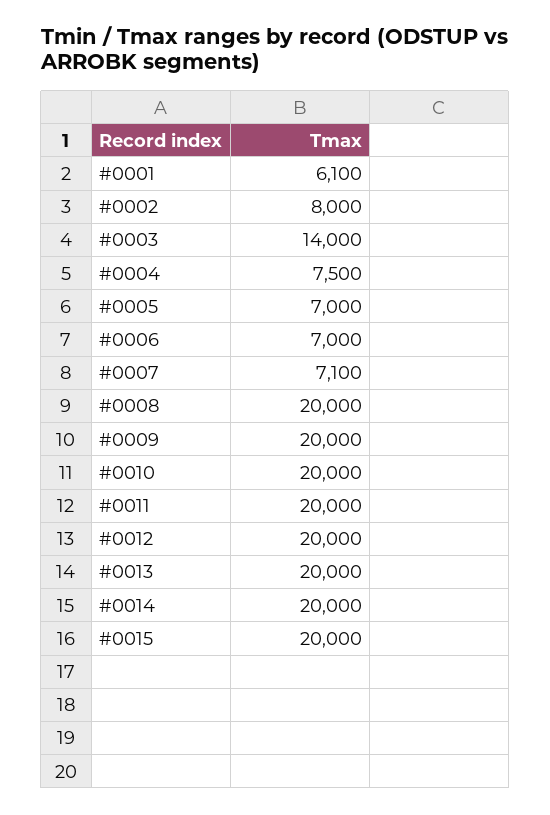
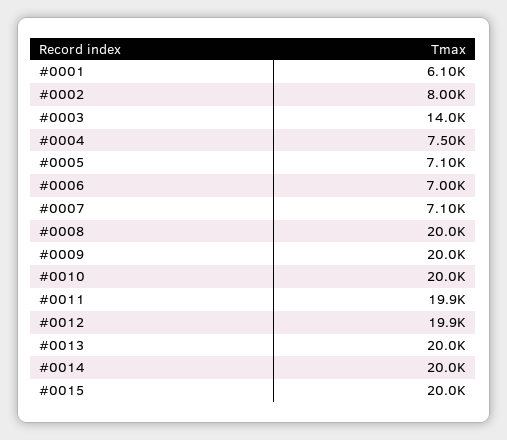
  {
    "#0001": 6100,
    "#0002": 8000,
    "#0003": 14000,
    "#0004": 7500,
-   "#0005": 7000,
+   "#0005": 7100,
    "#0006": 7000,
    "#0007": 7100,
    "#0008": 20000,
    "#0009": 20000,
    "#0010": 20000,
-   "#0011": 20000,
+   "#0011": 19900,
-   "#0012": 20000,
+   "#0012": 19900,
    "#0013": 20000,
    "#0014": 20000,
    "#0015": 20000
  }

